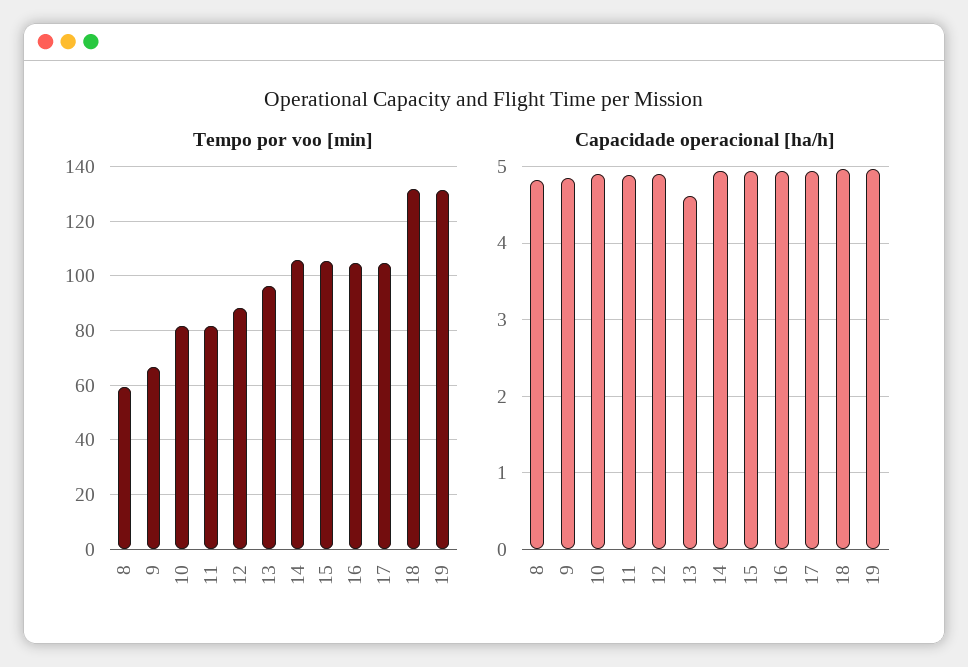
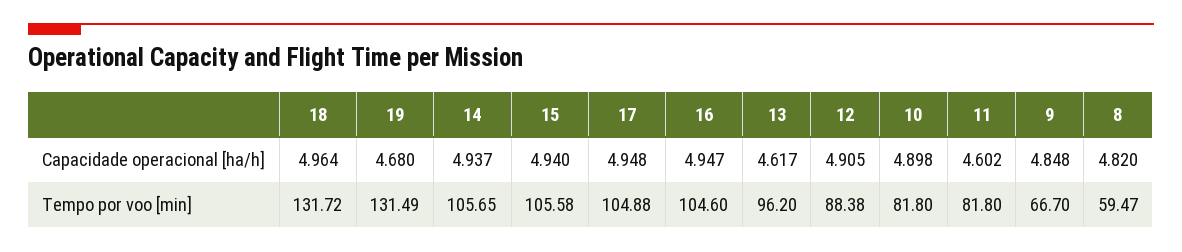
  {
    "Tempo por voo [min]": {
      "8": 59.47,
      "9": 66.7,
      "10": 81.8,
      "11": 81.8,
      "12": 88.38,
      "13": 96.2,
      "14": 105.65,
      "15": 105.58,
      "16": 104.6,
      "17": 104.88,
      "18": 131.72,
      "19": 131.49
    },
    "Capacidade operacional [ha/h]": {
      "8": 4.82,
      "9": 4.848,
      "10": 4.898,
-     "11": 4.9,
+     "11": 4.602,
      "12": 4.905,
      "13": 4.617,
      "14": 4.937,
      "15": 4.94,
      "16": 4.947,
      "17": 4.948,
      "18": 4.964,
-     "19": 5
+     "19": 4.68
    }
  }

